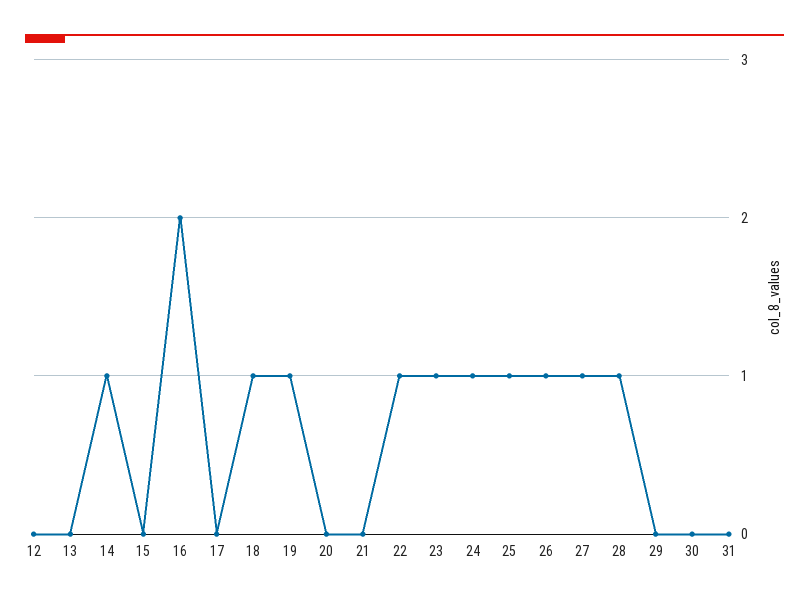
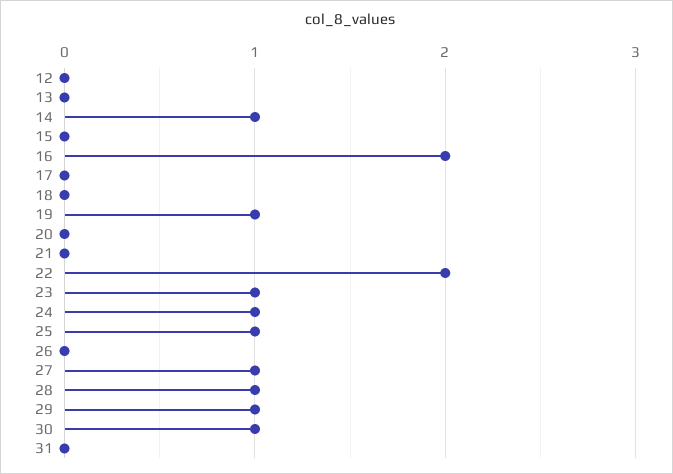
  {
    "12": 0,
    "13": 0,
    "14": 1,
    "15": 0,
    "16": 2,
    "17": 0,
-   "18": 1,
+   "18": 0,
    "19": 1,
    "20": 0,
    "21": 0,
-   "22": 1,
+   "22": 2,
    "23": 1,
    "24": 1,
    "25": 1,
-   "26": 1,
+   "26": 0,
    "27": 1,
    "28": 1,
-   "29": 0,
+   "29": 1,
-   "30": 0,
+   "30": 1,
    "31": 0
  }

